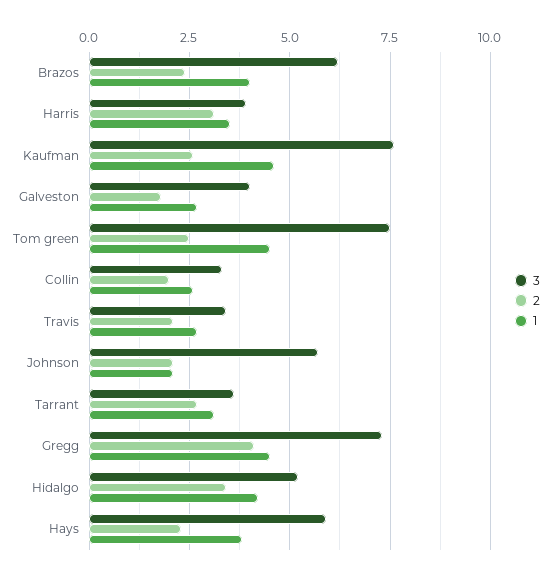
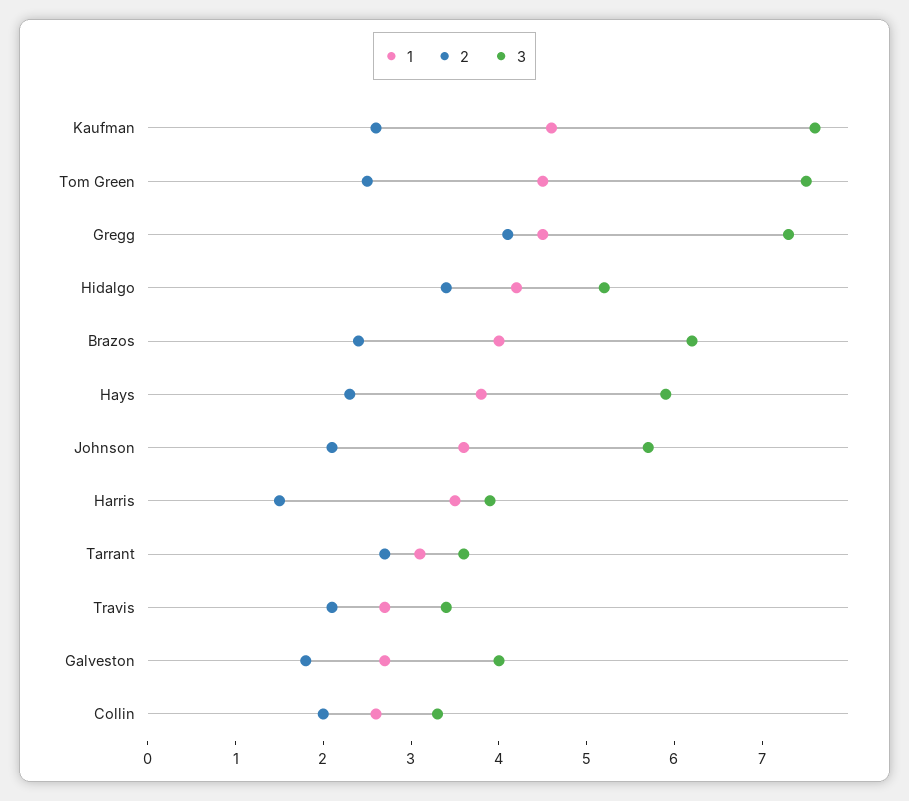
  {
    "3": {
      "Brazos": 6.2,
      "Harris": 3.9,
      "Kaufman": 7.6,
      "Galveston": 4,
      "Tom green": 7.5,
      "Collin": 3.3,
      "Travis": 3.4,
      "Johnson": 5.7,
      "Tarrant": 3.6,
      "Gregg": 7.3,
      "Hidalgo": 5.2,
      "Hays": 5.9
    },
    "2": {
      "Brazos": 2.4,
-     "Harris": 3,
+     "Harris": 1.5,
      "Kaufman": 2.6,
      "Galveston": 1.8,
      "Tom green": 2.5,
      "Collin": 2,
      "Travis": 2.1,
      "Johnson": 2.1,
      "Tarrant": 2.7,
      "Gregg": 4.1,
      "Hidalgo": 3.4,
      "Hays": 2.3
    },
    "1": {
      "Brazos": 4,
      "Harris": 3.5,
      "Kaufman": 4.6,
      "Galveston": 2.7,
      "Tom green": 4.5,
      "Collin": 2.6,
      "Travis": 2.7,
-     "Johnson": 2,
+     "Johnson": 3.6,
      "Tarrant": 3.1,
      "Gregg": 4.5,
      "Hidalgo": 4.2,
      "Hays": 3.8
    }
  }

